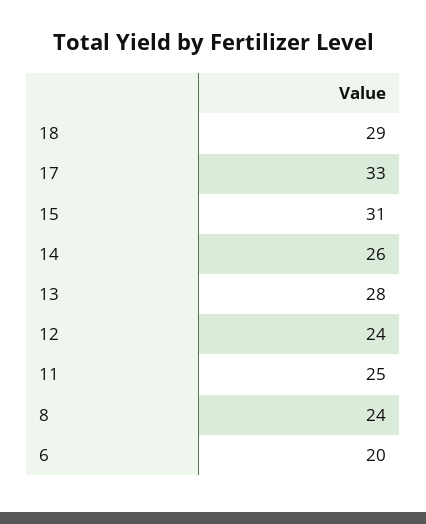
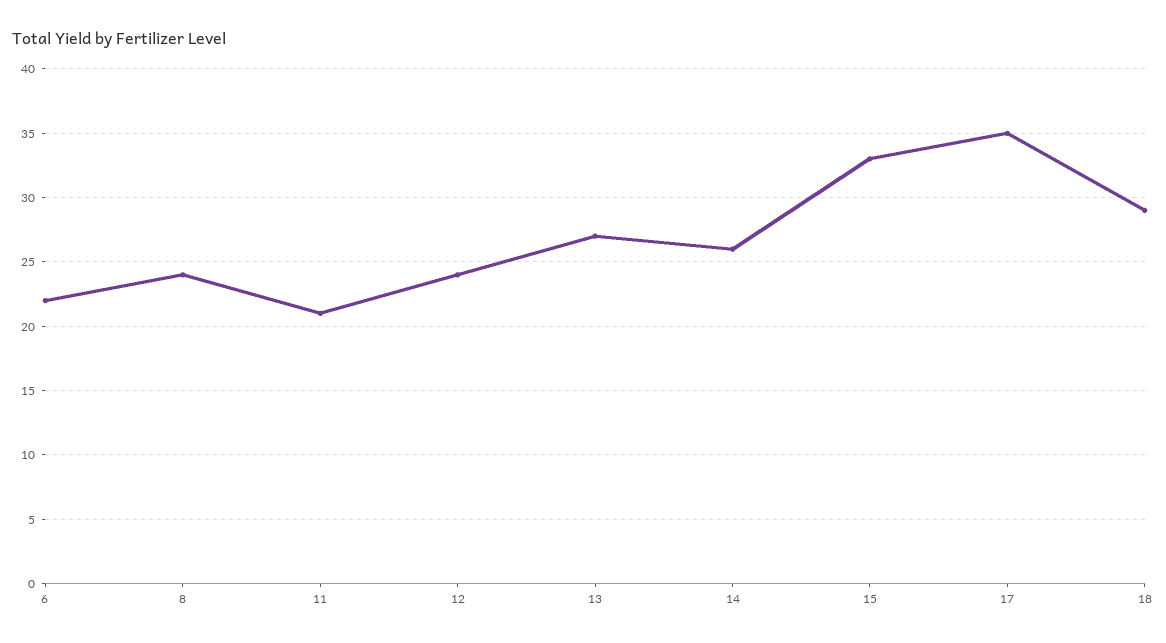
  {
    "18": 29,
-   "17": 33,
+   "17": 35,
-   "15": 31,
+   "15": 33,
    "14": 26,
-   "13": 28,
+   "13": 27,
    "12": 24,
-   "11": 25,
+   "11": 21,
    "8": 24,
-   "6": 20
+   "6": 22
  }

